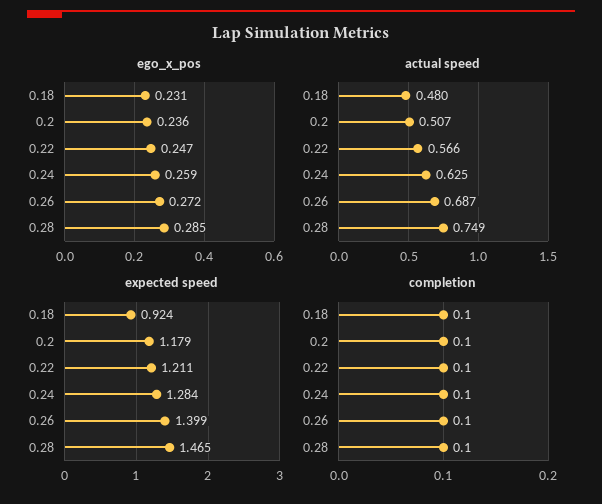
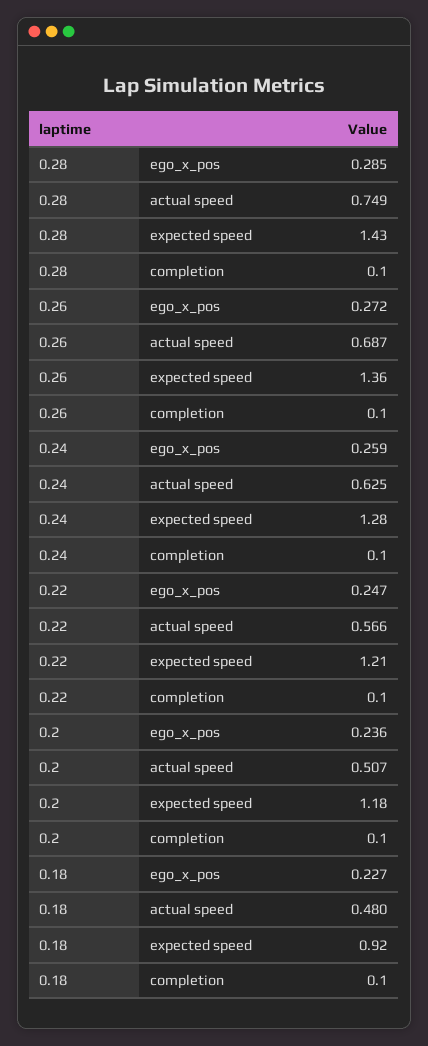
  {
    "ego_x_pos": {
-     "0.18": 0.231,
+     "0.18": 0.227,
      "0.2": 0.236,
      "0.22": 0.247,
      "0.24": 0.259,
      "0.26": 0.272,
      "0.28": 0.285
    },
    "actual speed": {
      "0.18": 0.48,
      "0.2": 0.507,
      "0.22": 0.566,
      "0.24": 0.625,
      "0.26": 0.687,
      "0.28": 0.749
    },
    "expected speed": {
      "0.18": 0.924,
      "0.2": 1.179,
      "0.22": 1.211,
      "0.24": 1.284,
-     "0.26": 1.399,
+     "0.26": 1.36,
-     "0.28": 1.465
+     "0.28": 1.43
    },
    "completion": {
      "0.18": 0.1,
      "0.2": 0.1,
      "0.22": 0.1,
      "0.24": 0.1,
      "0.26": 0.1,
      "0.28": 0.1
    }
  }

